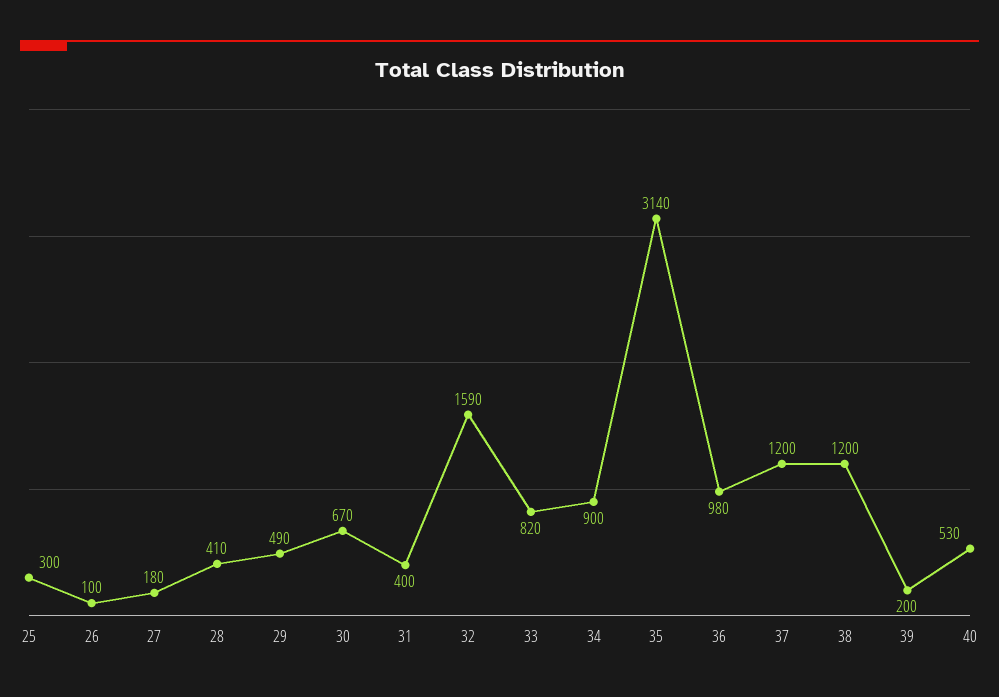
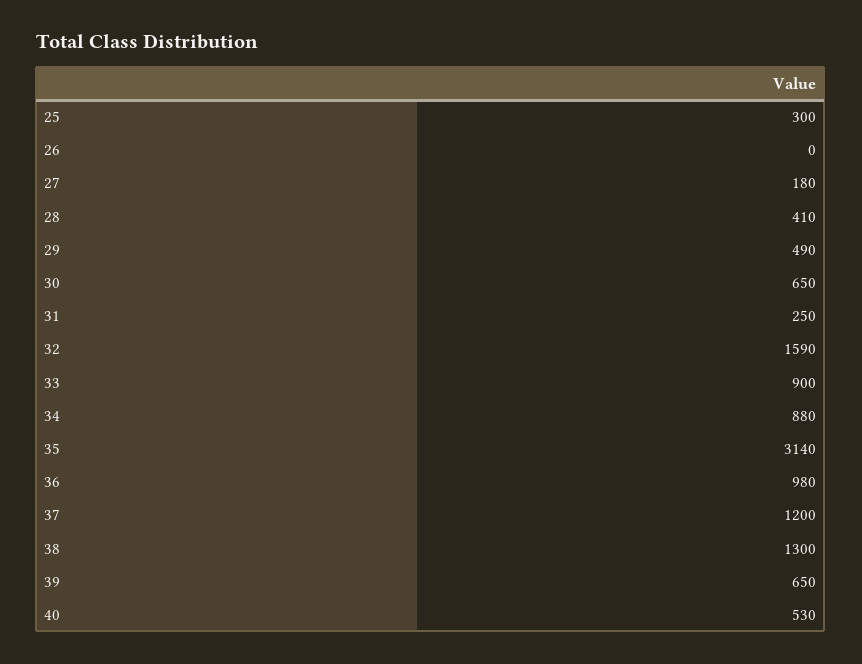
  {
    "25": 300,
-   "26": 100,
+   "26": 0,
    "27": 180,
    "28": 410,
    "29": 490,
-   "30": 670,
+   "30": 650,
-   "31": 400,
+   "31": 250,
    "32": 1590,
-   "33": 820,
+   "33": 900,
-   "34": 900,
+   "34": 880,
    "35": 3140,
    "36": 980,
    "37": 1200,
-   "38": 1200,
+   "38": 1300,
-   "39": 200,
+   "39": 650,
    "40": 530
  }

